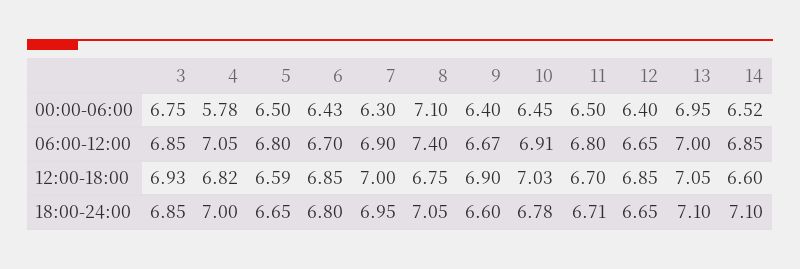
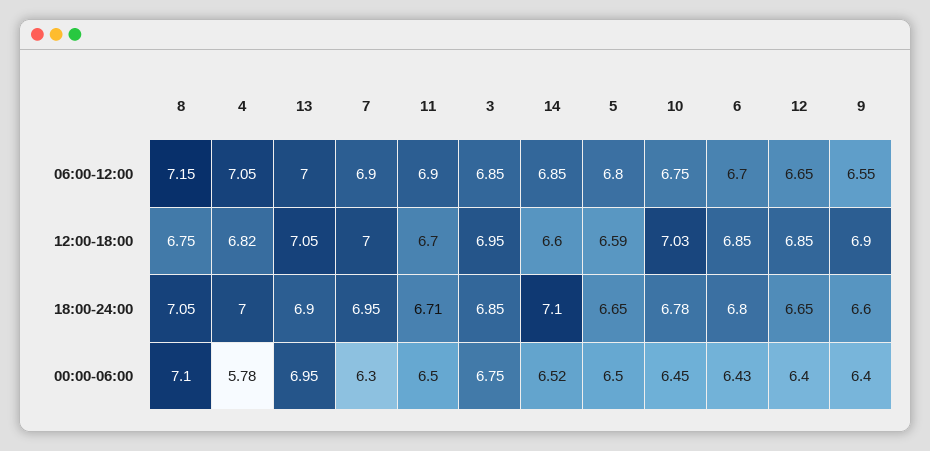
  {
    "3": {
      "00:00-06:00": 6.75,
      "06:00-12:00": 6.85,
-     "12:00-18:00": 6.93,
+     "12:00-18:00": 6.95,
      "18:00-24:00": 6.85
    },
    "4": {
      "00:00-06:00": 5.78,
      "06:00-12:00": 7.05,
      "12:00-18:00": 6.82,
      "18:00-24:00": 7
    },
    "5": {
      "00:00-06:00": 6.5,
      "06:00-12:00": 6.8,
      "12:00-18:00": 6.59,
      "18:00-24:00": 6.65
    },
    "6": {
      "00:00-06:00": 6.43,
      "06:00-12:00": 6.7,
      "12:00-18:00": 6.85,
      "18:00-24:00": 6.8
    },
    "7": {
      "00:00-06:00": 6.3,
      "06:00-12:00": 6.9,
      "12:00-18:00": 7,
      "18:00-24:00": 6.95
    },
    "8": {
      "00:00-06:00": 7.1,
-     "06:00-12:00": 7.4,
+     "06:00-12:00": 7.15,
      "12:00-18:00": 6.75,
      "18:00-24:00": 7.05
    },
    "9": {
      "00:00-06:00": 6.4,
-     "06:00-12:00": 6.67,
+     "06:00-12:00": 6.55,
      "12:00-18:00": 6.9,
      "18:00-24:00": 6.6
    },
    "10": {
      "00:00-06:00": 6.45,
-     "06:00-12:00": 6.91,
+     "06:00-12:00": 6.75,
      "12:00-18:00": 7.03,
      "18:00-24:00": 6.78
    },
    "11": {
      "00:00-06:00": 6.5,
-     "06:00-12:00": 6.8,
+     "06:00-12:00": 6.9,
      "12:00-18:00": 6.7,
      "18:00-24:00": 6.71
    },
    "12": {
      "00:00-06:00": 6.4,
      "06:00-12:00": 6.65,
      "12:00-18:00": 6.85,
      "18:00-24:00": 6.65
    },
    "13": {
      "00:00-06:00": 6.95,
      "06:00-12:00": 7,
      "12:00-18:00": 7.05,
-     "18:00-24:00": 7.1
+     "18:00-24:00": 6.9
    },
    "14": {
      "00:00-06:00": 6.52,
      "06:00-12:00": 6.85,
      "12:00-18:00": 6.6,
      "18:00-24:00": 7.1
    }
  }

